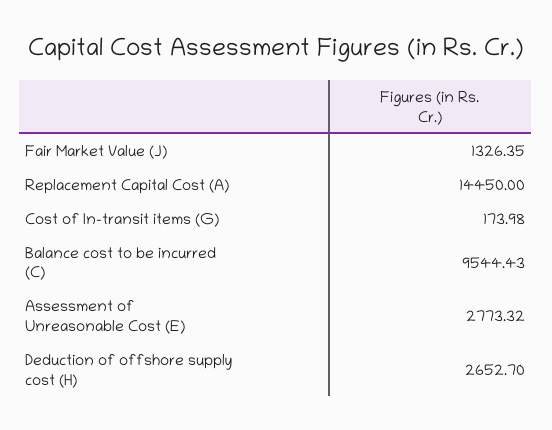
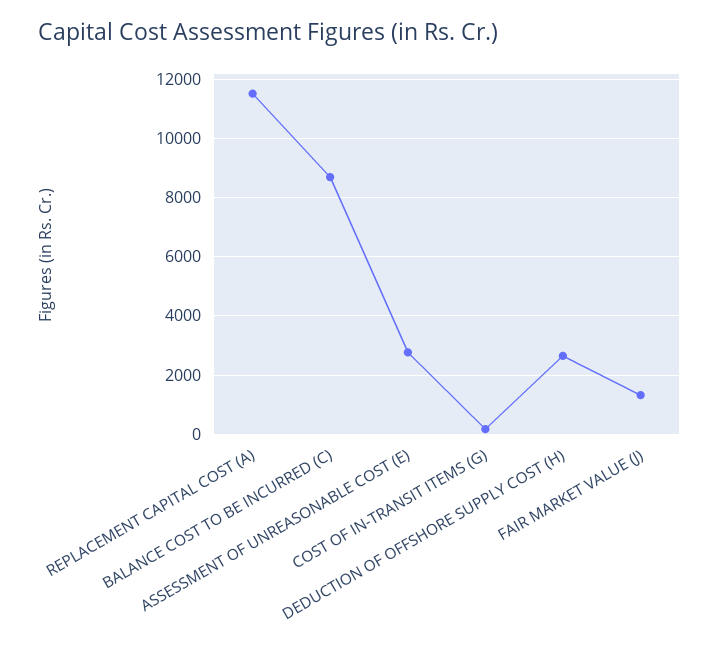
  {
    "Fair Market Value (J)": 1326.35,
-   "Replacement Capital Cost (A)": 14450,
+   "Replacement Capital Cost (A)": 11500,
    "Cost of In-transit items (G)": 173.98,
-   "Balance cost to be incurred (C)": 9544.43,
+   "Balance cost to be incurred (C)": 8750,
    "Assessment of Unreasonable Cost (E)": 2773.32,
    "Deduction of offshore supply cost (H)": 2652.7
  }

